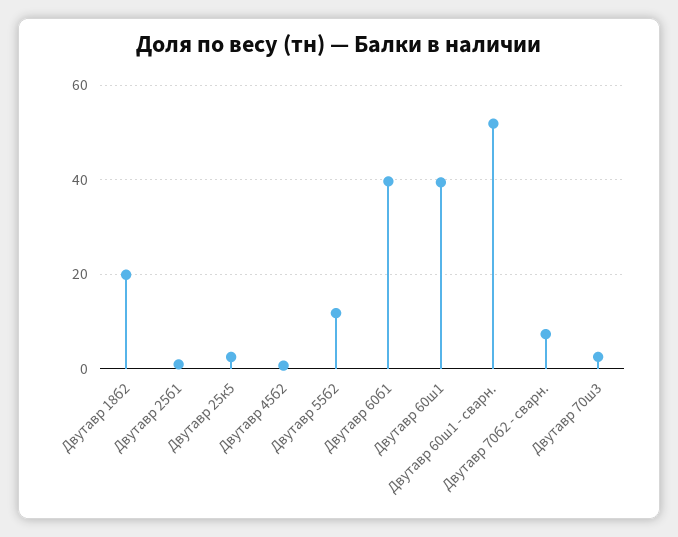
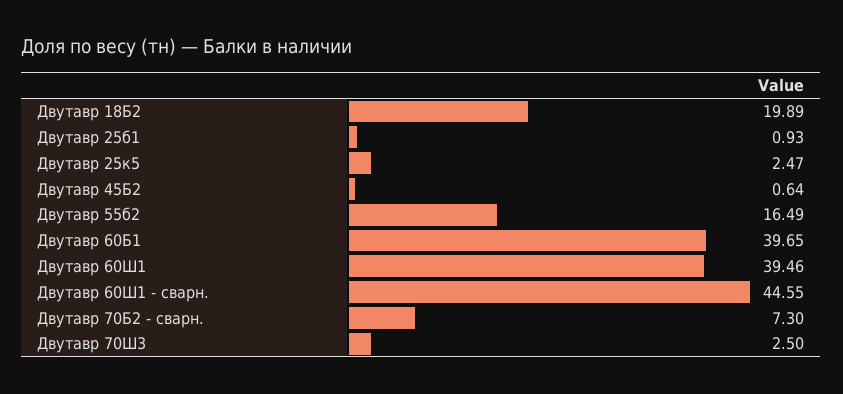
  {
    "Двутавр 18б2": 19.89,
    "Двутавр 25б1": 0.93,
    "Двутавр 25к5": 2.47,
    "Двутавр 45б2": 0.64,
-   "Двутавр 55б2": 12,
+   "Двутавр 55б2": 16.49,
    "Двутавр 60б1": 39.65,
    "Двутавр 60ш1": 39.46,
-   "Двутавр 60ш1 - сварн.": 52,
+   "Двутавр 60ш1 - сварн.": 44.55,
    "Двутавр 70б2 - сварн.": 7.3,
    "Двутавр 70ш3": 2.5
  }

